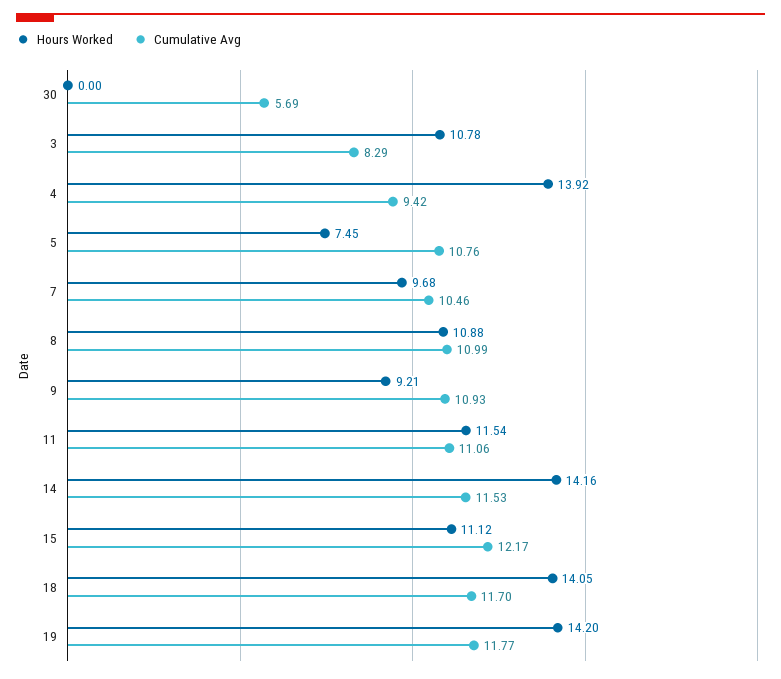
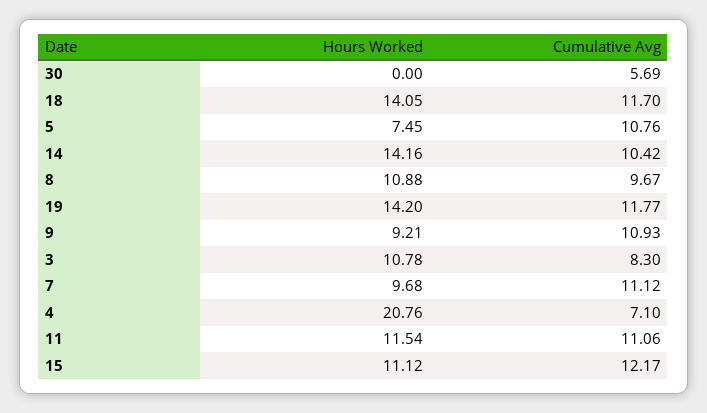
  {
    "Hours Worked": {
      "30": 0,
      "3": 10.78,
-     "4": 13.92,
+     "4": 20.76,
      "5": 7.45,
      "7": 9.68,
      "8": 10.88,
      "9": 9.21,
      "11": 11.54,
      "14": 14.16,
      "15": 11.12,
      "18": 14.05,
      "19": 14.2
    },
    "Cumulative Avg": {
      "30": 5.69,
-     "3": 8.29,
+     "3": 8.3,
-     "4": 9.42,
+     "4": 7.1,
      "5": 10.76,
-     "7": 10.46,
+     "7": 11.12,
-     "8": 10.99,
+     "8": 9.67,
      "9": 10.93,
      "11": 11.06,
-     "14": 11.53,
+     "14": 10.42,
      "15": 12.17,
      "18": 11.7,
      "19": 11.77
    }
  }

